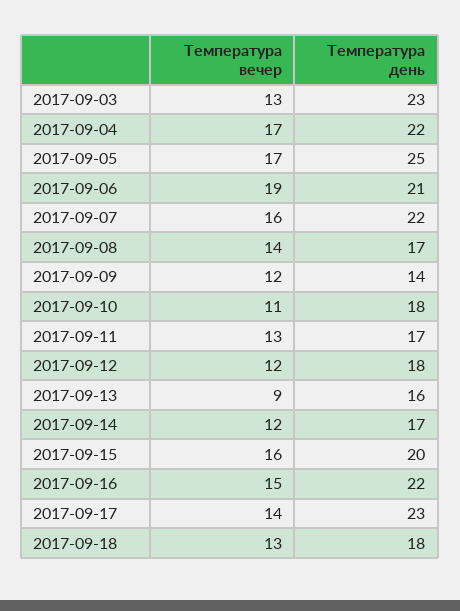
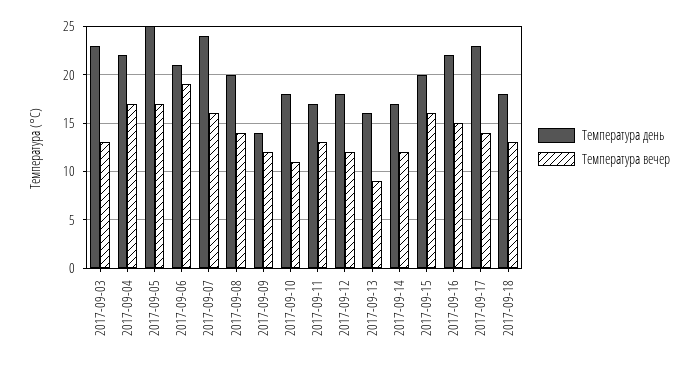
  {
    "Температура вечер": {
      "2017-09-03": 13,
      "2017-09-04": 17,
      "2017-09-05": 17,
      "2017-09-06": 19,
      "2017-09-07": 16,
      "2017-09-08": 14,
      "2017-09-09": 12,
      "2017-09-10": 11,
      "2017-09-11": 13,
      "2017-09-12": 12,
      "2017-09-13": 9,
      "2017-09-14": 12,
      "2017-09-15": 16,
      "2017-09-16": 15,
      "2017-09-17": 14,
      "2017-09-18": 13
    },
    "Температура день": {
      "2017-09-03": 23,
      "2017-09-04": 22,
      "2017-09-05": 25,
      "2017-09-06": 21,
-     "2017-09-07": 22,
+     "2017-09-07": 24,
-     "2017-09-08": 17,
+     "2017-09-08": 20,
      "2017-09-09": 14,
      "2017-09-10": 18,
      "2017-09-11": 17,
      "2017-09-12": 18,
      "2017-09-13": 16,
      "2017-09-14": 17,
      "2017-09-15": 20,
      "2017-09-16": 22,
      "2017-09-17": 23,
      "2017-09-18": 18
    }
  }

